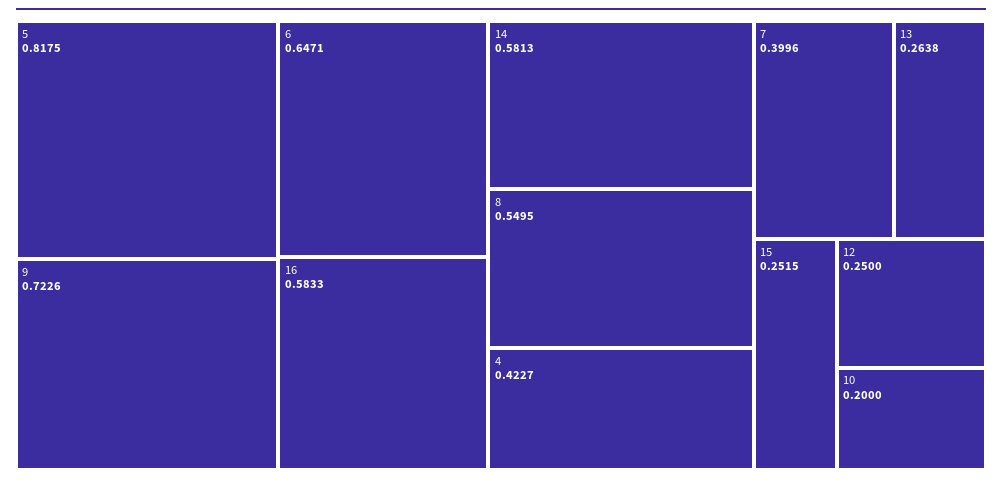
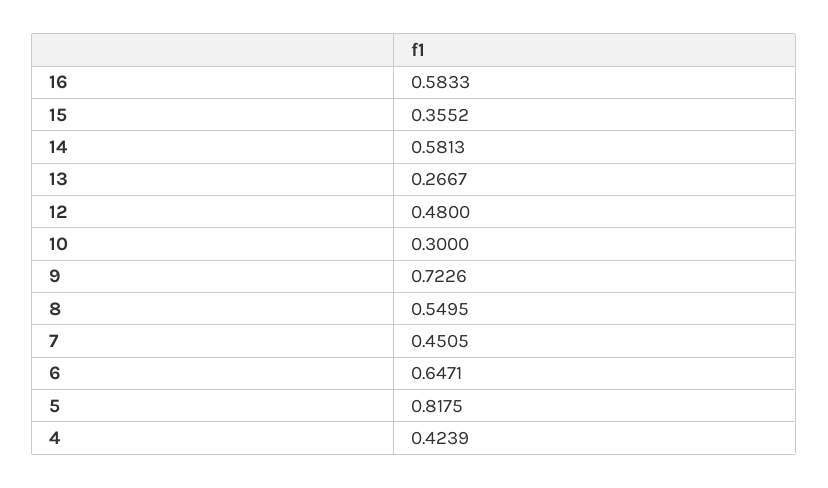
  {
    "5": 0.8175,
    "9": 0.7226,
    "6": 0.6471,
    "16": 0.5833,
    "14": 0.5813,
    "8": 0.5495,
-   "4": 0.4227,
+   "4": 0.4239,
-   "7": 0.3996,
+   "7": 0.4505,
-   "13": 0.2638,
+   "13": 0.2667,
-   "15": 0.2515,
+   "15": 0.3552,
-   "12": 0.25,
+   "12": 0.48,
-   "10": 0.2
+   "10": 0.3
  }

